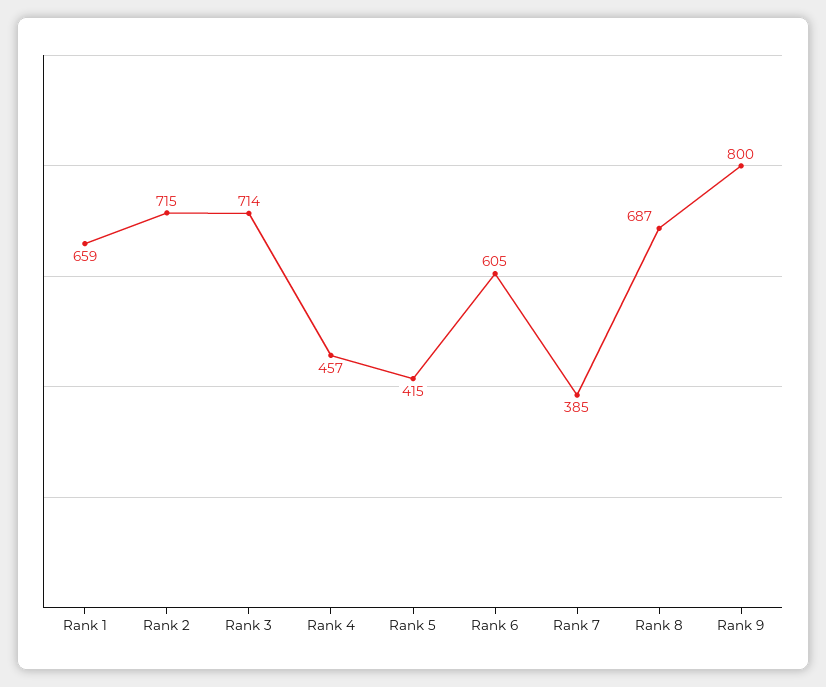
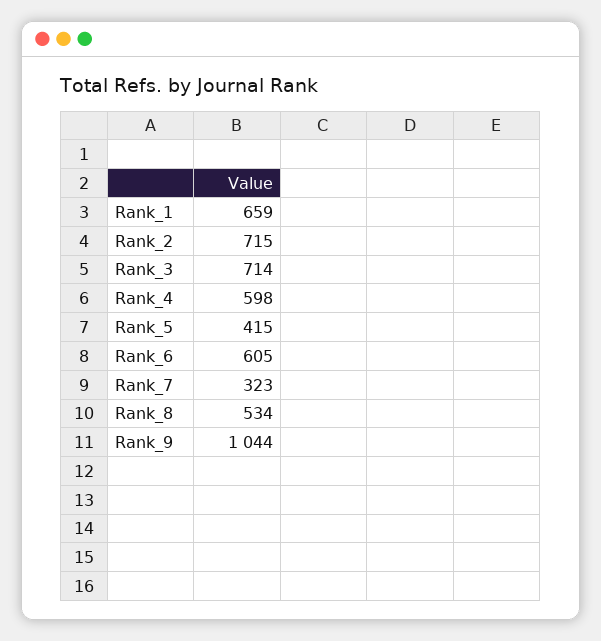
  {
    "Rank 1": 659,
    "Rank 2": 715,
    "Rank 3": 714,
-   "Rank 4": 457,
+   "Rank 4": 598,
    "Rank 5": 415,
    "Rank 6": 605,
-   "Rank 7": 385,
+   "Rank 7": 323,
-   "Rank 8": 687,
+   "Rank 8": 534,
-   "Rank 9": 800
+   "Rank 9": 1044
  }

